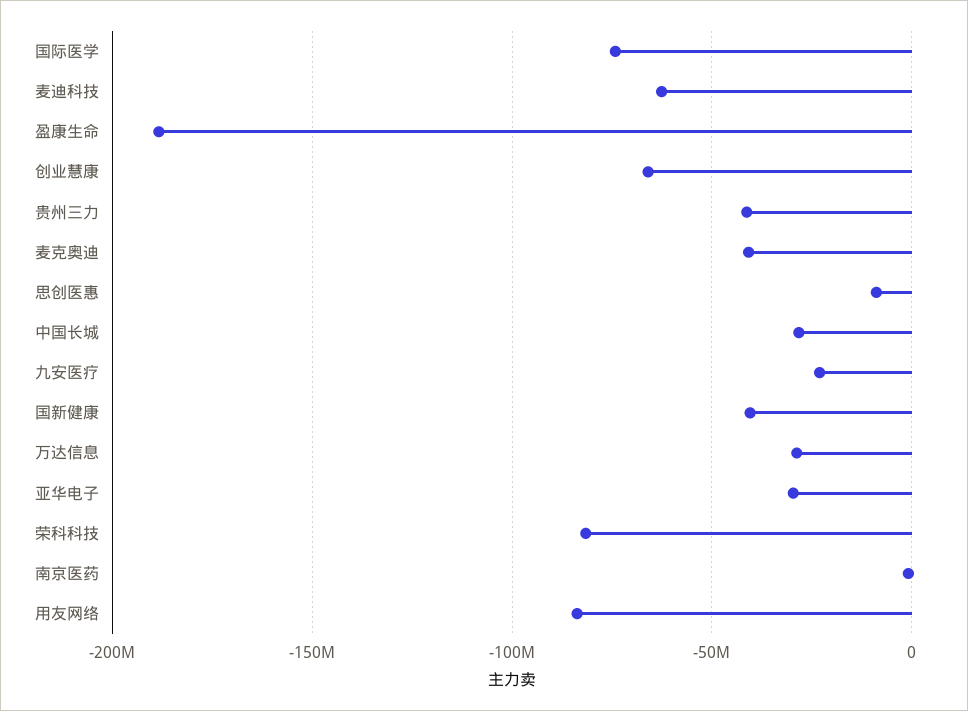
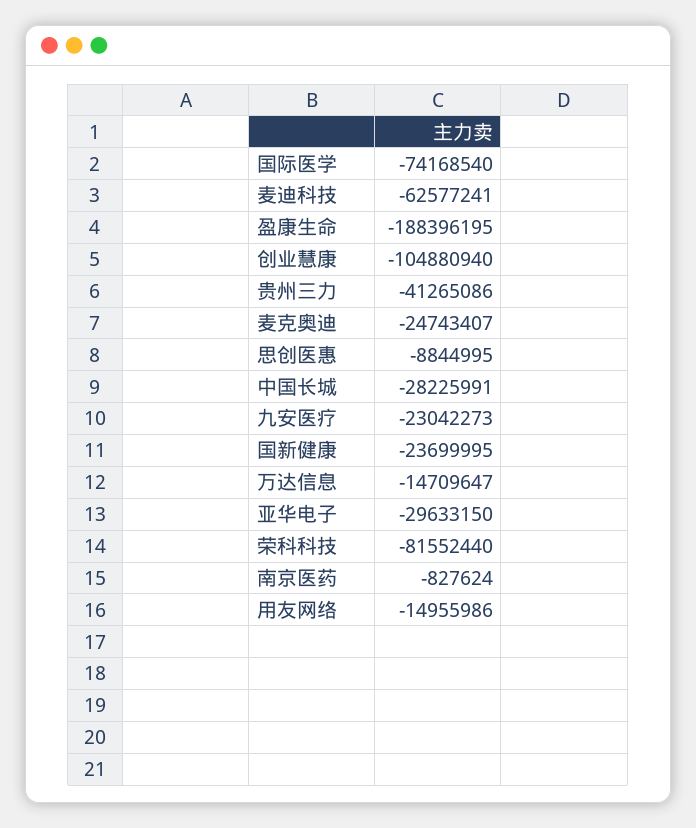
  {
    "国际医学": -74168540,
    "麦迪科技": -62577241,
    "盈康生命": -188396195,
-   "创业慧康": -65000000,
+   "创业慧康": -104880940,
    "贵州三力": -41265086,
-   "麦克奥迪": -40000000,
+   "麦克奥迪": -24743407,
    "思创医惠": -8844995,
    "中国长城": -28225991,
    "九安医疗": -23042273,
-   "国新健康": -40000000,
+   "国新健康": -23699995,
-   "万达信息": -30000000,
+   "万达信息": -14709647,
    "亚华电子": -29633150,
    "荣科科技": -81552440,
    "南京医药": -827624,
-   "用友网络": -85000000
+   "用友网络": -14955986
  }

